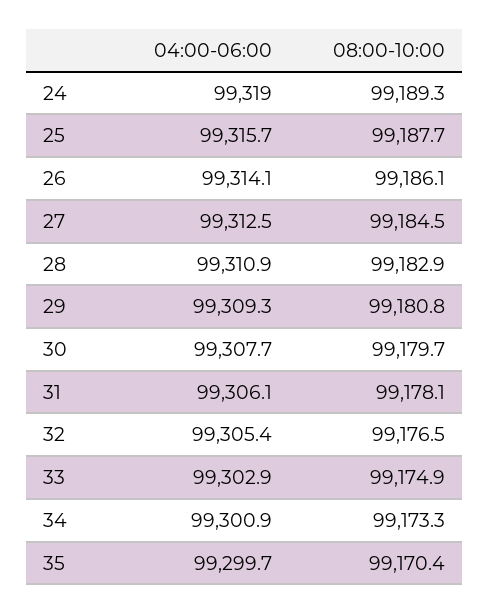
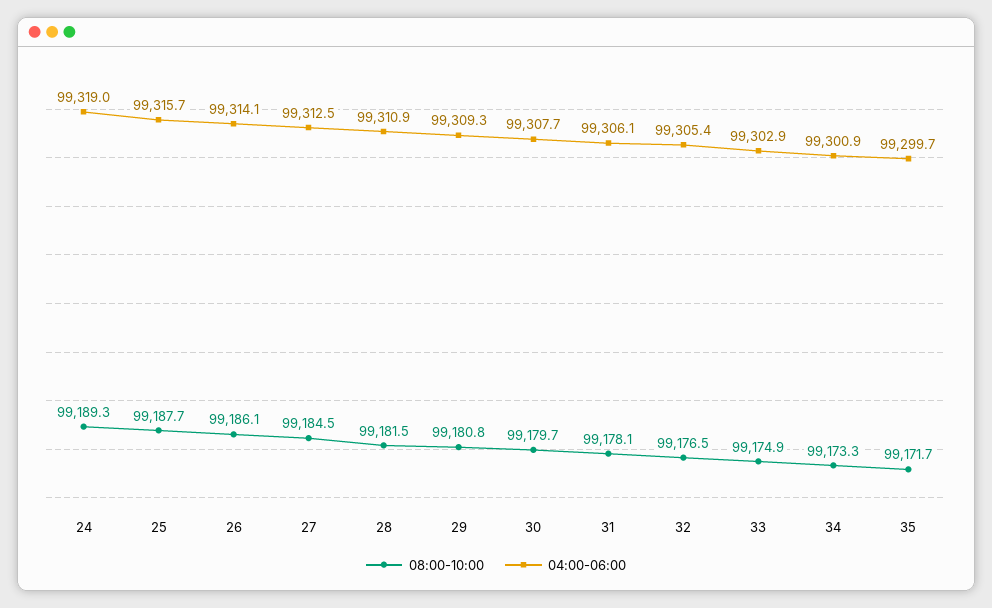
  {
    "04:00-06:00": {
      "24": 99319,
      "25": 99315.7,
      "26": 99314.1,
      "27": 99312.5,
      "28": 99310.9,
      "29": 99309.3,
      "30": 99307.7,
      "31": 99306.1,
      "32": 99305.4,
      "33": 99302.9,
      "34": 99300.9,
      "35": 99299.7
    },
    "08:00-10:00": {
      "24": 99189.3,
      "25": 99187.7,
      "26": 99186.1,
      "27": 99184.5,
-     "28": 99182.9,
+     "28": 99181.5,
      "29": 99180.8,
      "30": 99179.7,
      "31": 99178.1,
      "32": 99176.5,
      "33": 99174.9,
      "34": 99173.3,
-     "35": 99170.4
+     "35": 99171.7
    }
  }

